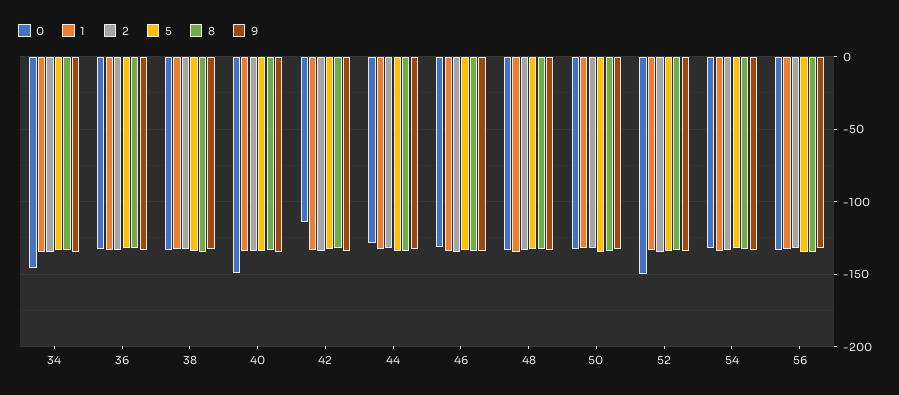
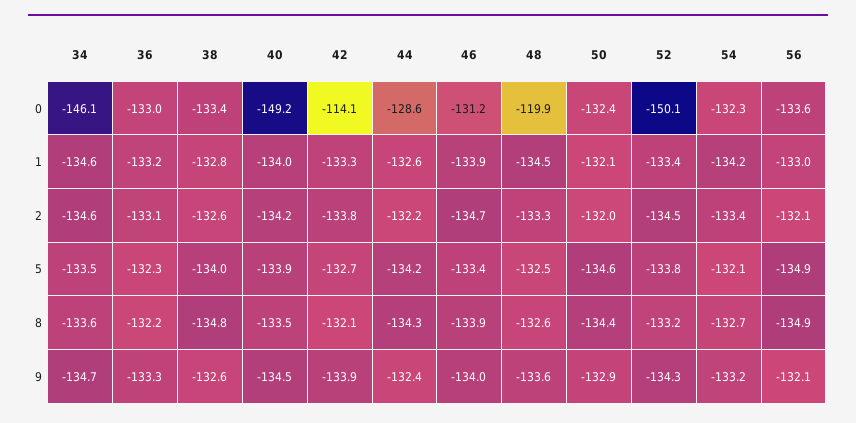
  {
    "0": {
      "34": -146.1,
      "36": -133,
      "38": -133.4,
      "40": -149.2,
      "42": -114.1,
      "44": -128.6,
      "46": -131.2,
-     "48": -135,
+     "48": -119.9,
      "50": -132.4,
      "52": -150.1,
      "54": -132.3,
      "56": -133.6
    },
    "1": {
      "34": -134.6,
      "36": -133.2,
      "38": -132.8,
      "40": -134,
      "42": -133.3,
      "44": -132.6,
      "46": -133.9,
      "48": -134.5,
      "50": -132.1,
      "52": -133.4,
      "54": -134.2,
      "56": -133
    },
    "2": {
      "34": -134.6,
      "36": -133.1,
      "38": -132.6,
      "40": -134.2,
      "42": -133.8,
      "44": -132.2,
      "46": -134.7,
      "48": -133.3,
      "50": -132,
      "52": -134.5,
      "54": -133.4,
      "56": -132.1
    },
    "5": {
      "34": -133.5,
      "36": -132.3,
      "38": -134,
      "40": -133.9,
      "42": -132.7,
      "44": -134.2,
      "46": -133.4,
      "48": -132.5,
      "50": -134.6,
      "52": -133.8,
      "54": -132.1,
      "56": -134.9
    },
    "8": {
      "34": -133.6,
      "36": -132.2,
      "38": -134.8,
      "40": -133.5,
      "42": -132.1,
      "44": -134.3,
      "46": -133.9,
      "48": -132.6,
      "50": -134.4,
      "52": -133.2,
      "54": -132.7,
      "56": -134.9
    },
    "9": {
      "34": -134.7,
      "36": -133.3,
      "38": -132.6,
      "40": -134.5,
      "42": -133.9,
      "44": -132.4,
      "46": -134,
      "48": -133.6,
      "50": -132.9,
      "52": -134.3,
      "54": -133.2,
      "56": -132.1
    }
  }

